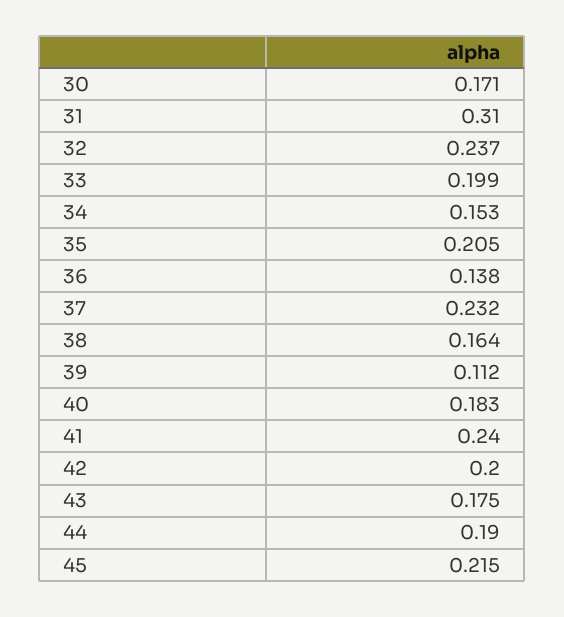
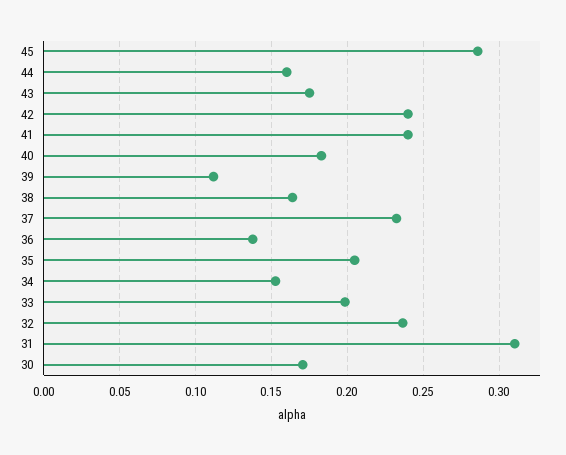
  {
    "30": 0.171,
    "31": 0.31,
    "32": 0.237,
    "33": 0.199,
    "34": 0.153,
    "35": 0.205,
    "36": 0.138,
    "37": 0.232,
    "38": 0.164,
    "39": 0.112,
    "40": 0.183,
    "41": 0.24,
-   "42": 0.2,
+   "42": 0.24,
    "43": 0.175,
-   "44": 0.19,
+   "44": 0.16,
-   "45": 0.215
+   "45": 0.285
  }

